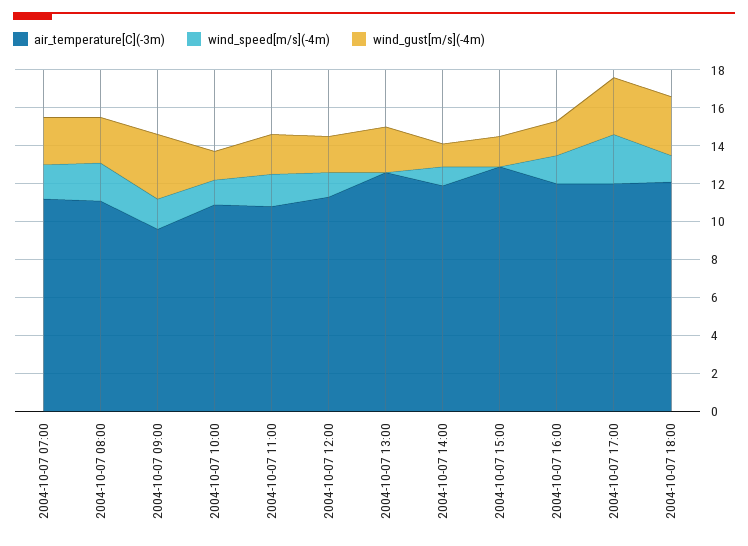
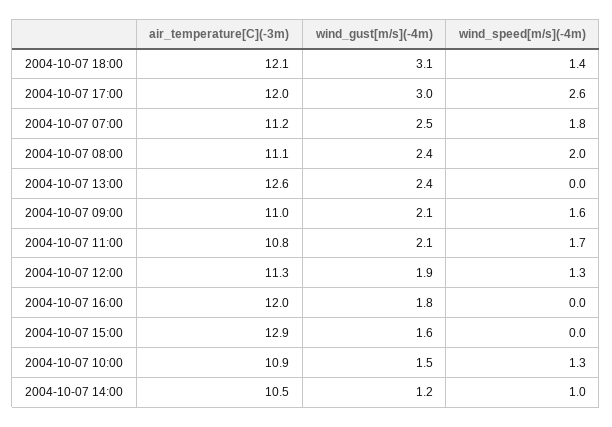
  {
    "air_temperature[C](-3m)": {
      "2004-10-07 07:00": 11.2,
      "2004-10-07 08:00": 11.1,
-     "2004-10-07 09:00": 9.5,
+     "2004-10-07 09:00": 11,
      "2004-10-07 10:00": 10.9,
      "2004-10-07 11:00": 10.8,
      "2004-10-07 12:00": 11.3,
      "2004-10-07 13:00": 12.6,
-     "2004-10-07 14:00": 12,
+     "2004-10-07 14:00": 10.5,
      "2004-10-07 15:00": 12.9,
      "2004-10-07 16:00": 12,
      "2004-10-07 17:00": 12,
      "2004-10-07 18:00": 12.1
    },
    "wind_speed[m/s](-4m)": {
      "2004-10-07 07:00": 1.8,
      "2004-10-07 08:00": 2,
      "2004-10-07 09:00": 1.6,
      "2004-10-07 10:00": 1.3,
      "2004-10-07 11:00": 1.7,
      "2004-10-07 12:00": 1.3,
      "2004-10-07 13:00": 0,
      "2004-10-07 14:00": 1,
      "2004-10-07 15:00": 0,
-     "2004-10-07 16:00": 1.5,
+     "2004-10-07 16:00": 0,
      "2004-10-07 17:00": 2.6,
      "2004-10-07 18:00": 1.4
    },
    "wind_gust[m/s](-4m)": {
      "2004-10-07 07:00": 2.5,
      "2004-10-07 08:00": 2.4,
-     "2004-10-07 09:00": 3.5,
+     "2004-10-07 09:00": 2.1,
      "2004-10-07 10:00": 1.5,
      "2004-10-07 11:00": 2.1,
      "2004-10-07 12:00": 1.9,
      "2004-10-07 13:00": 2.4,
      "2004-10-07 14:00": 1.2,
      "2004-10-07 15:00": 1.6,
      "2004-10-07 16:00": 1.8,
      "2004-10-07 17:00": 3,
      "2004-10-07 18:00": 3.1
    }
  }

